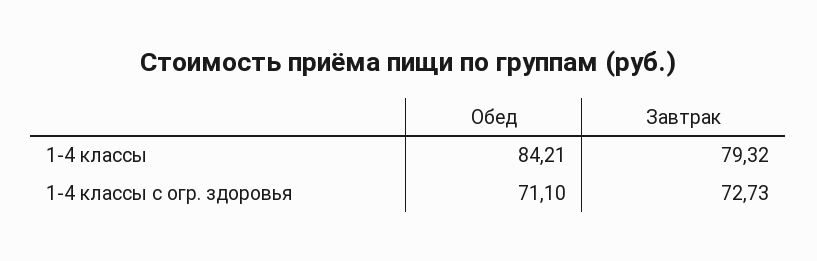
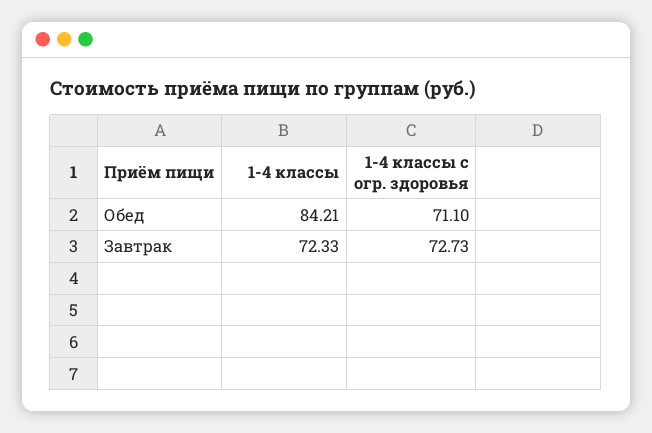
  {
    "Обед": {
      "1-4 классы": 84.21,
      "1-4 классы с огр. здоровья": 71.1
    },
    "Завтрак": {
-     "1-4 классы": 79.32,
+     "1-4 классы": 72.33,
      "1-4 классы с огр. здоровья": 72.73
    }
  }

